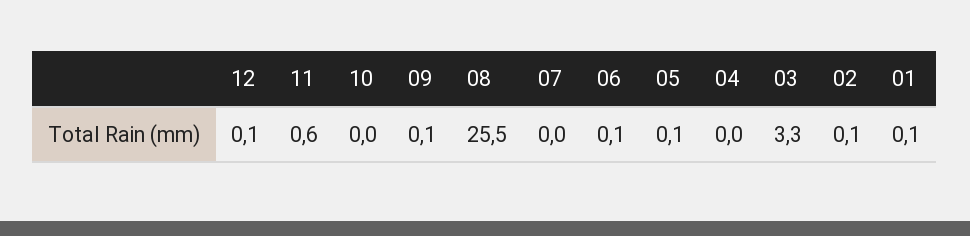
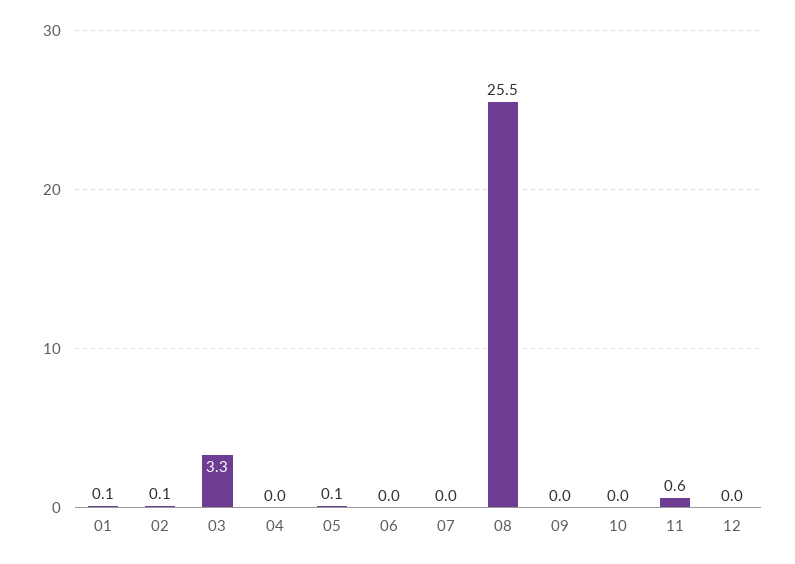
  {
-   "12": 0.1,
+   "12": 0,
    "11": 0.6,
    "10": 0,
-   "09": 0.1,
+   "09": 0,
    "08": 25.5,
    "07": 0,
-   "06": 0.1,
+   "06": 0,
    "05": 0.1,
    "04": 0,
    "03": 3.3,
    "02": 0.1,
    "01": 0.1
  }

